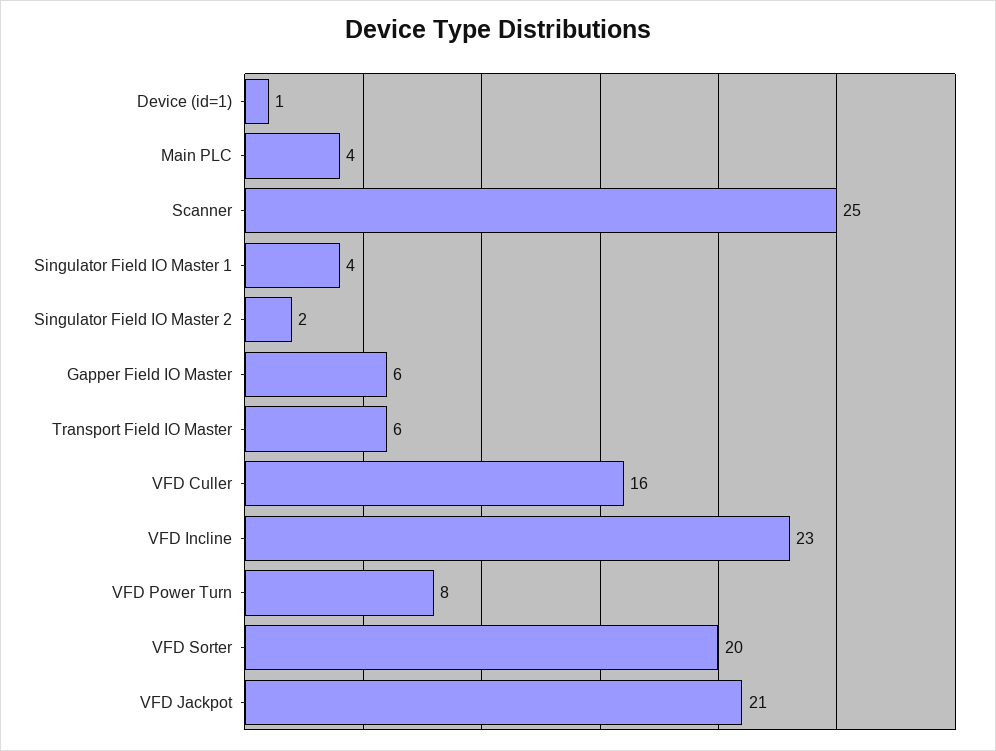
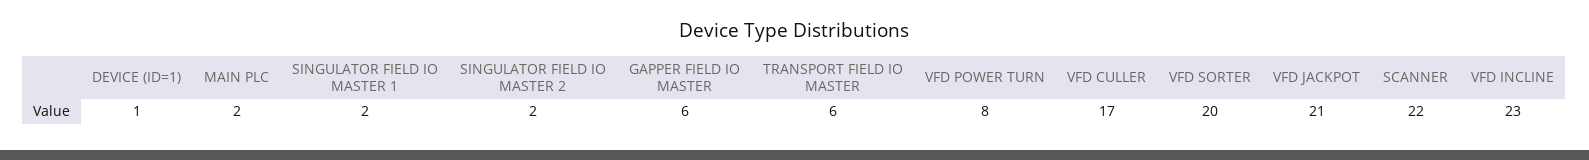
  {
    "Device (id=1)": 1,
-   "Main PLC": 4,
+   "Main PLC": 2,
-   "Scanner": 25,
+   "Scanner": 22,
-   "Singulator Field IO Master 1": 4,
+   "Singulator Field IO Master 1": 2,
    "Singulator Field IO Master 2": 2,
    "Gapper Field IO Master": 6,
    "Transport Field IO Master": 6,
-   "VFD Culler": 16,
+   "VFD Culler": 17,
    "VFD Incline": 23,
    "VFD Power Turn": 8,
    "VFD Sorter": 20,
    "VFD Jackpot": 21
  }

